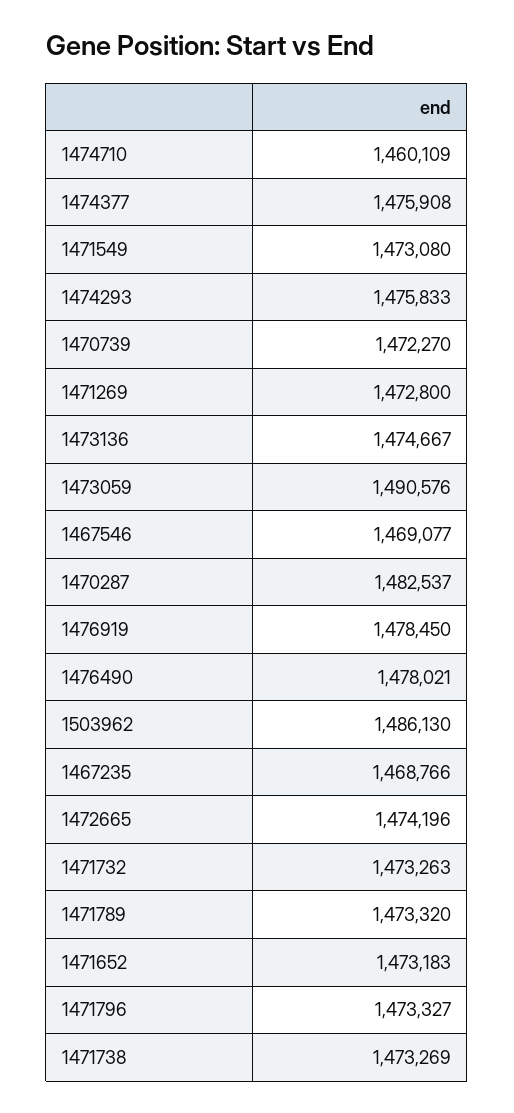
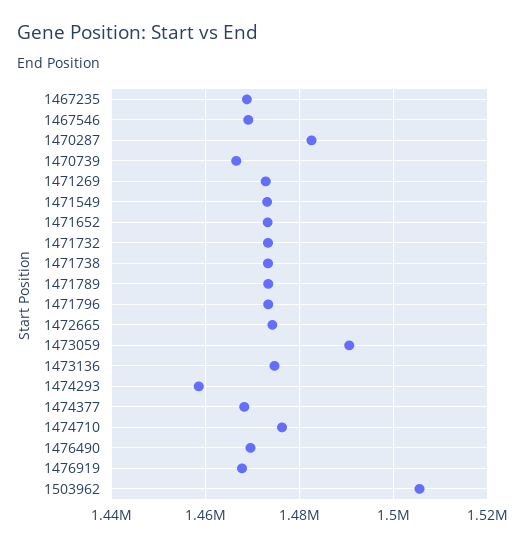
  {
-   "1474710": 1460109,
+   "1474710": 1476000,
-   "1474377": 1475908,
+   "1474377": 1468000,
    "1471549": 1473080,
-   "1474293": 1475833,
+   "1474293": 1458000,
-   "1470739": 1472270,
+   "1470739": 1466000,
    "1471269": 1472800,
    "1473136": 1474667,
    "1473059": 1490576,
    "1467546": 1469077,
    "1470287": 1482537,
-   "1476919": 1478450,
+   "1476919": 1468000,
-   "1476490": 1478021,
+   "1476490": 1470000,
-   "1503962": 1486130,
+   "1503962": 1506000,
    "1467235": 1468766,
    "1472665": 1474196,
    "1471732": 1473263,
    "1471789": 1473320,
    "1471652": 1473183,
    "1471796": 1473327,
    "1471738": 1473269
  }

